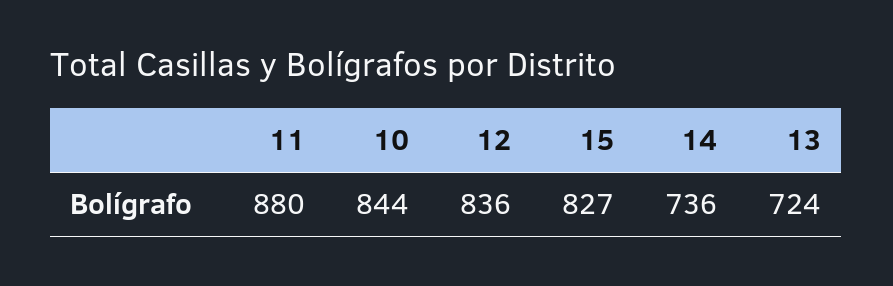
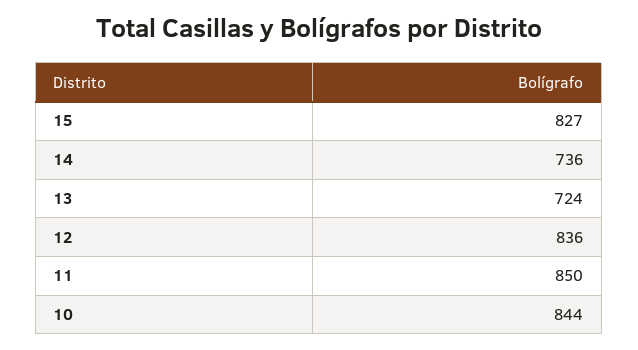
  {
-   "11": 880,
+   "11": 850,
    "10": 844,
    "12": 836,
    "15": 827,
    "14": 736,
    "13": 724
  }

